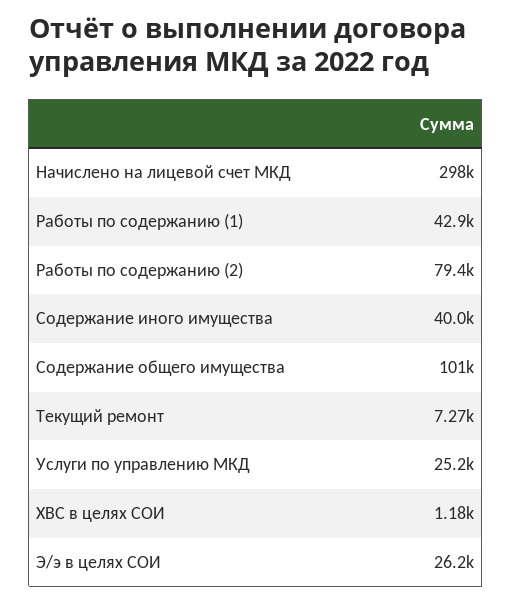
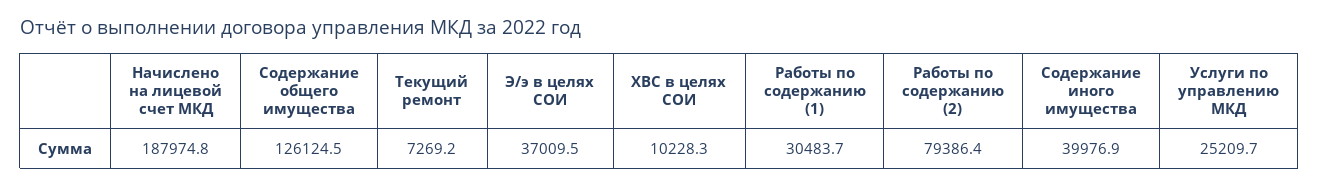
  {
-   "Начислено на лицевой счет МКД": 298000,
+   "Начислено на лицевой счет МКД": 187974.8,
-   "Работы по содержанию (1)": 42900,
+   "Работы по содержанию (1)": 30483.7,
    "Работы по содержанию (2)": 79386.4,
    "Содержание иного имущества": 39976.9,
-   "Содержание общего имущества": 101000,
+   "Содержание общего имущества": 126124.5,
    "Текущий ремонт": 7269.2,
    "Услуги по управлению МКД": 25209.7,
-   "ХВС в целях СОИ": 1180,
+   "ХВС в целях СОИ": 10228.3,
-   "Э/э в целях СОИ": 26200
+   "Э/э в целях СОИ": 37009.5
  }

